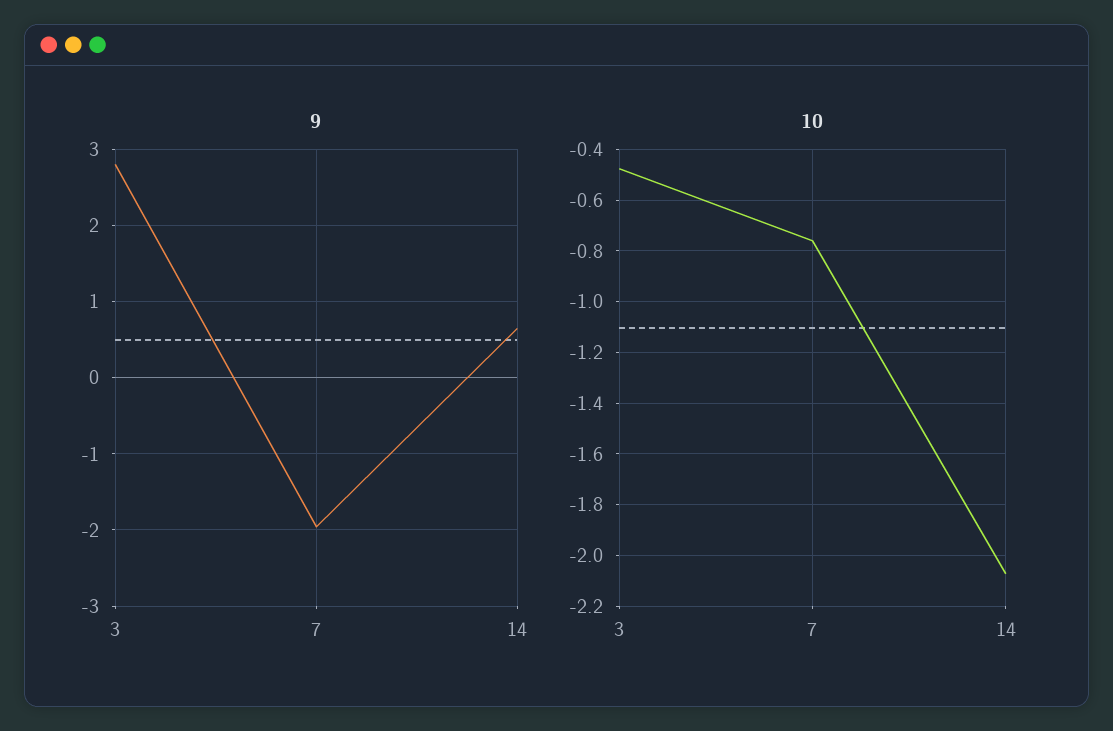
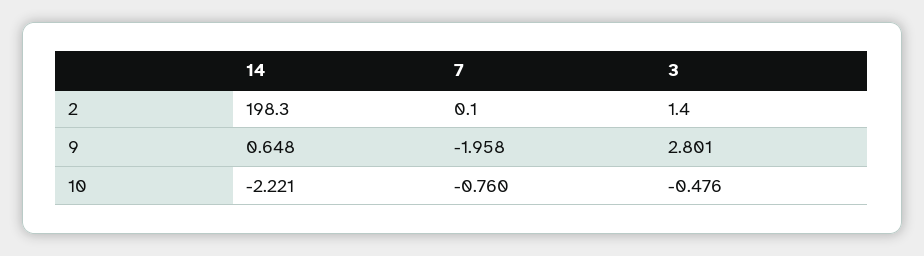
  {
    "9": {
      "3": 2.801,
      "7": -1.958,
      "14": 0.648
    },
    "10": {
      "3": -0.476,
      "7": -0.76,
-     "14": -2.075
+     "14": -2.221
-   }
+   },
+   "2": {
+     "14": 198.3,
+     "7": 0.1,
+     "3": 1.4
+   }
  }

